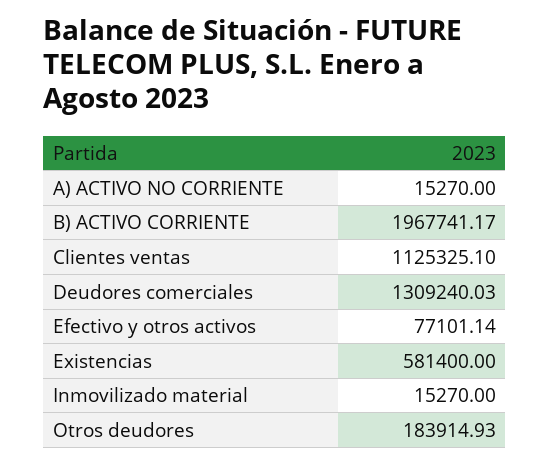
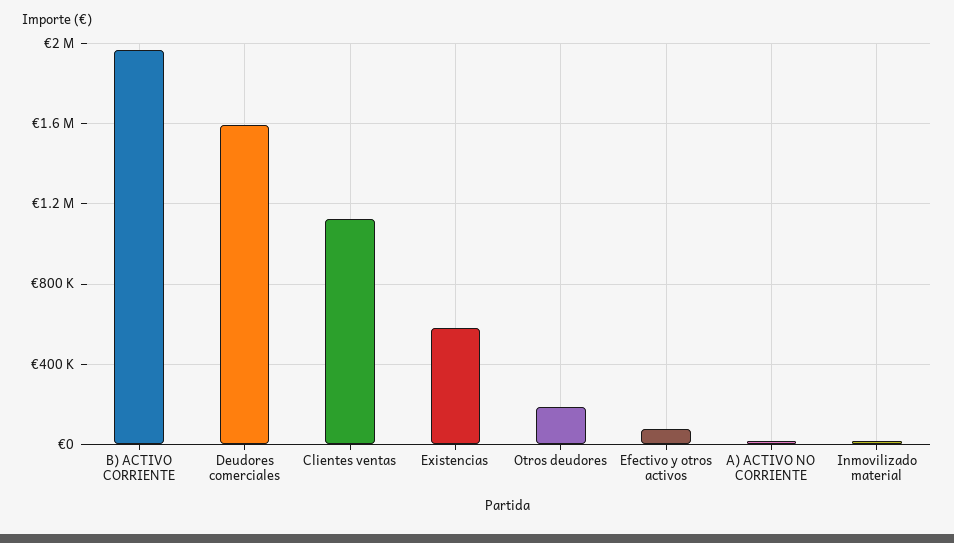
  {
    "A) ACTIVO NO CORRIENTE": 15270,
    "B) ACTIVO CORRIENTE": 1967741.17,
    "Clientes ventas": 1125325.1,
-   "Deudores comerciales": 1309240.03,
+   "Deudores comerciales": 1600000,
    "Efectivo y otros activos": 77101.14,
    "Existencias": 581400,
    "Inmovilizado material": 15270,
    "Otros deudores": 183914.93
  }

